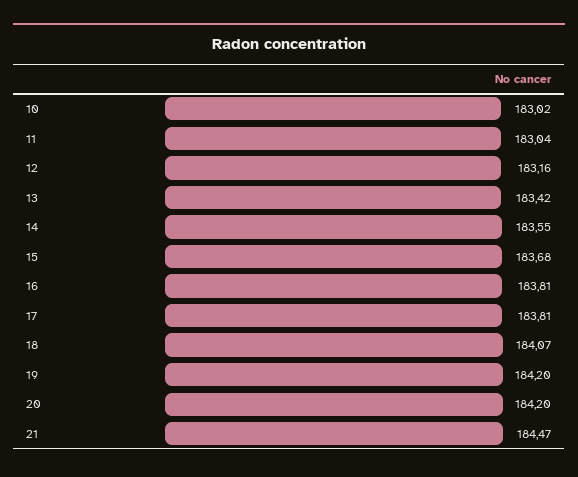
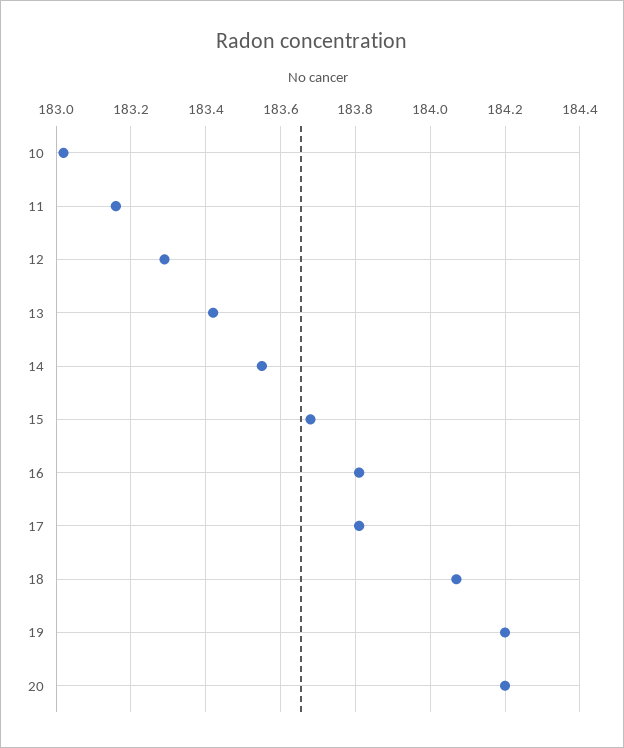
  {
    "10": 183.02,
-   "11": 183.04,
+   "11": 183.15,
-   "12": 183.16,
+   "12": 183.3,
    "13": 183.42,
    "14": 183.55,
    "15": 183.68,
    "16": 183.81,
    "17": 183.81,
    "18": 184.07,
    "19": 184.2,
-   "20": 184.2,
+   "20": 184.2
-   "21": 184.47
  }

